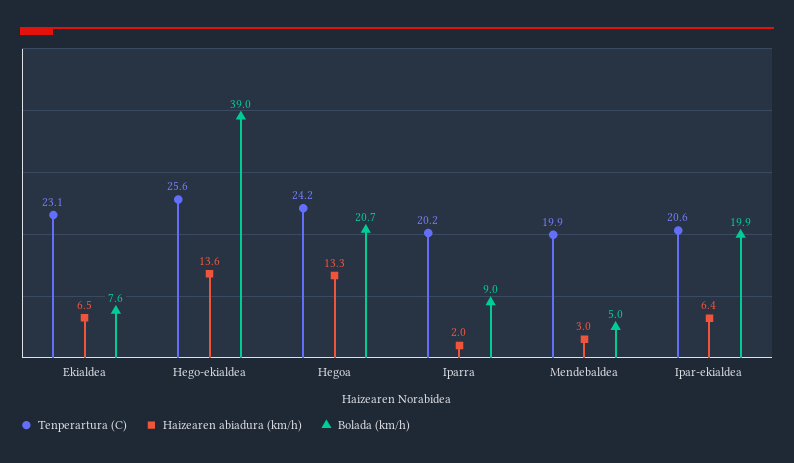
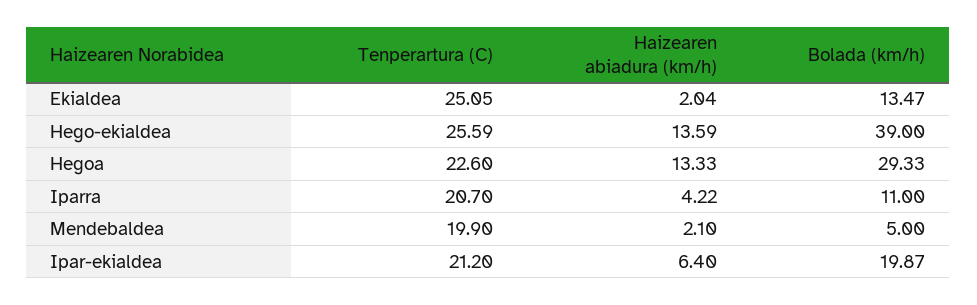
  {
    "Tenperartura (C)": {
-     "Ekialdea": 23.1,
+     "Ekialdea": 25.05,
      "Hego-ekialdea": 25.59,
-     "Hegoa": 24.2,
+     "Hegoa": 22.6,
-     "Iparra": 20.2,
+     "Iparra": 20.7,
      "Mendebaldea": 19.9,
-     "Ipar-ekialdea": 20.6
+     "Ipar-ekialdea": 21.2
    },
    "Haizearen abiadura (km/h)": {
-     "Ekialdea": 6.5,
+     "Ekialdea": 2.04,
      "Hego-ekialdea": 13.59,
      "Hegoa": 13.33,
-     "Iparra": 2,
+     "Iparra": 4.22,
-     "Mendebaldea": 3,
+     "Mendebaldea": 2.1,
      "Ipar-ekialdea": 6.4
    },
    "Bolada (km/h)": {
-     "Ekialdea": 7.6,
+     "Ekialdea": 13.47,
      "Hego-ekialdea": 39,
-     "Hegoa": 20.7,
+     "Hegoa": 29.33,
-     "Iparra": 9,
+     "Iparra": 11,
      "Mendebaldea": 5,
      "Ipar-ekialdea": 19.87
    }
  }

